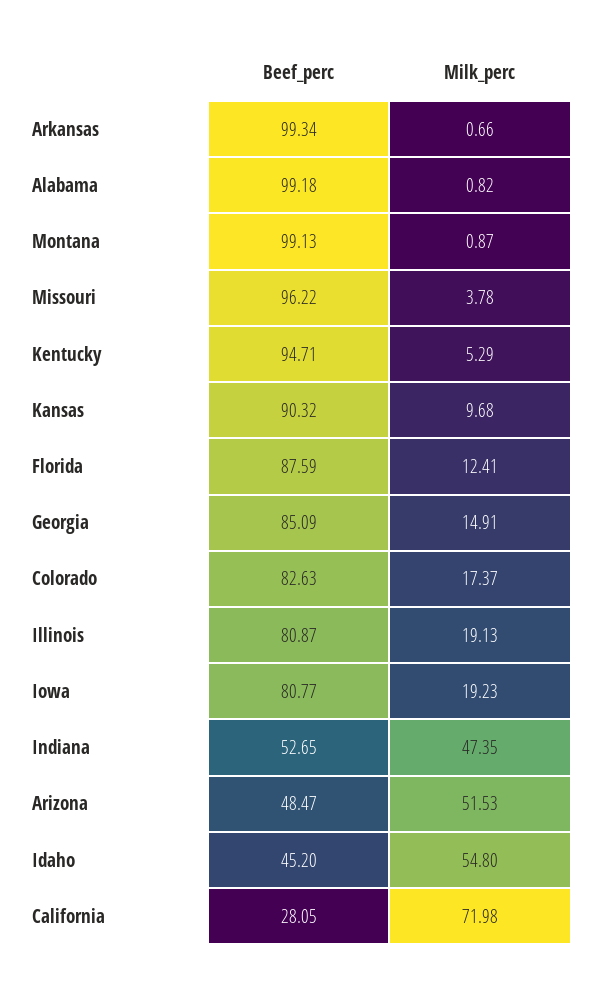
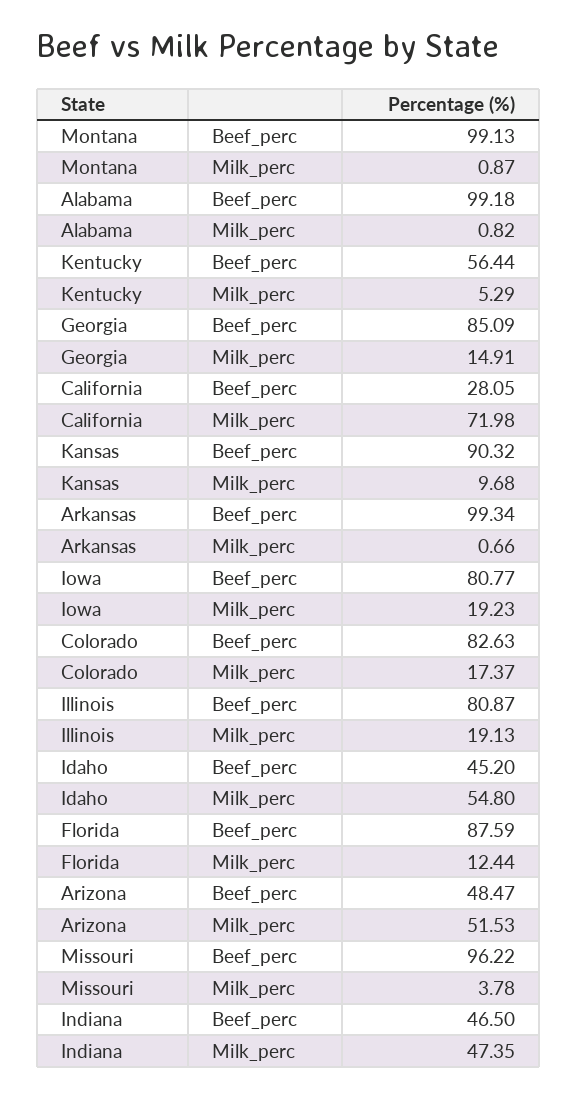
  {
    "Beef_perc": {
      "Arkansas": 99.34,
      "Alabama": 99.18,
      "Montana": 99.13,
      "Missouri": 96.22,
-     "Kentucky": 94.71,
+     "Kentucky": 56.44,
      "Kansas": 90.32,
      "Florida": 87.59,
      "Georgia": 85.09,
      "Colorado": 82.63,
      "Illinois": 80.87,
      "Iowa": 80.77,
-     "Indiana": 52.65,
+     "Indiana": 46.5,
      "Arizona": 48.47,
      "Idaho": 45.2,
      "California": 28.05
    },
    "Milk_perc": {
      "Arkansas": 0.66,
      "Alabama": 0.82,
      "Montana": 0.87,
      "Missouri": 3.78,
      "Kentucky": 5.29,
      "Kansas": 9.68,
-     "Florida": 12.41,
+     "Florida": 12.44,
      "Georgia": 14.91,
      "Colorado": 17.37,
      "Illinois": 19.13,
      "Iowa": 19.23,
      "Indiana": 47.35,
      "Arizona": 51.53,
      "Idaho": 54.8,
      "California": 71.98
    }
  }

